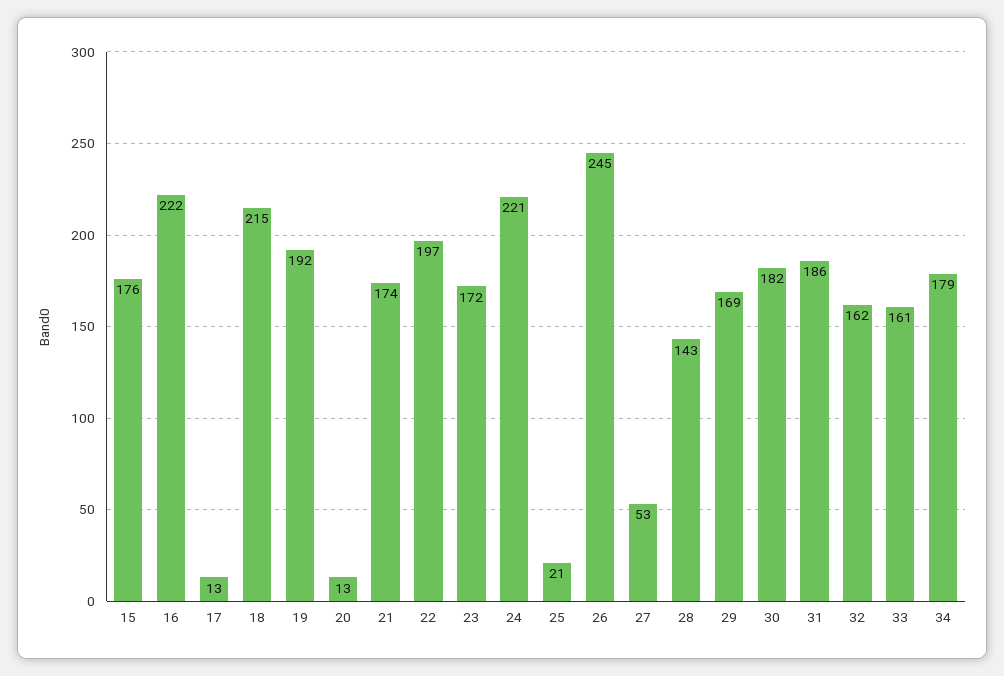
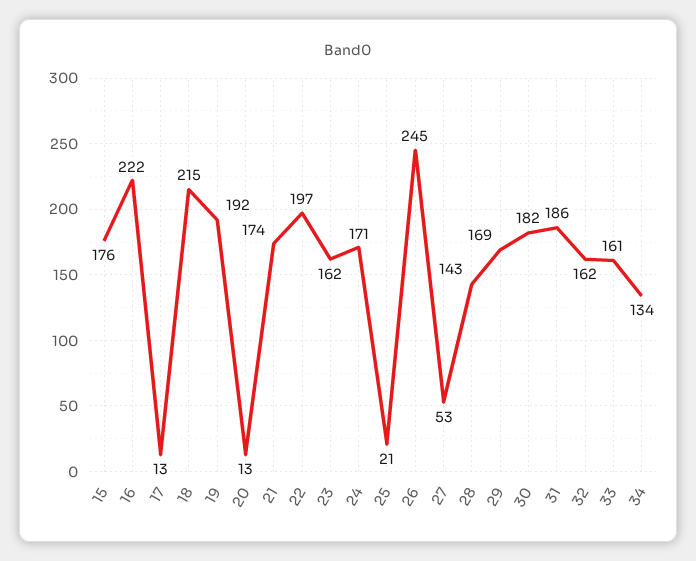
  {
    "15": 176,
    "16": 222,
    "17": 13,
    "18": 215,
    "19": 192,
    "20": 13,
    "21": 174,
    "22": 197,
-   "23": 172,
+   "23": 162,
-   "24": 221,
+   "24": 171,
    "25": 21,
    "26": 245,
    "27": 53,
    "28": 143,
    "29": 169,
    "30": 182,
    "31": 186,
    "32": 162,
    "33": 161,
-   "34": 179
+   "34": 134
  }

